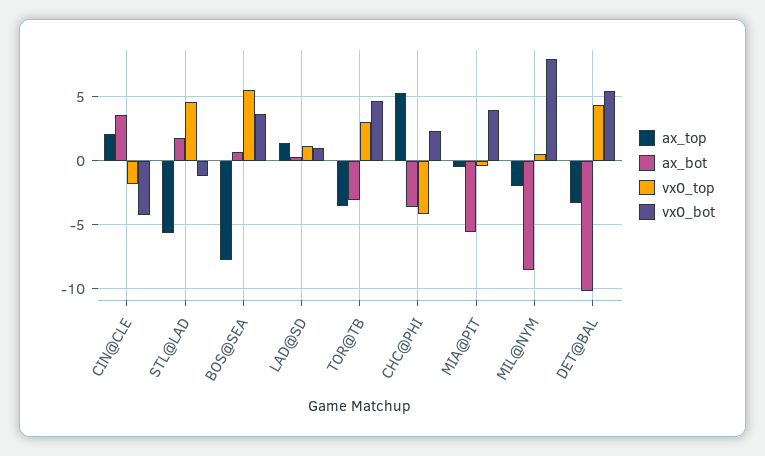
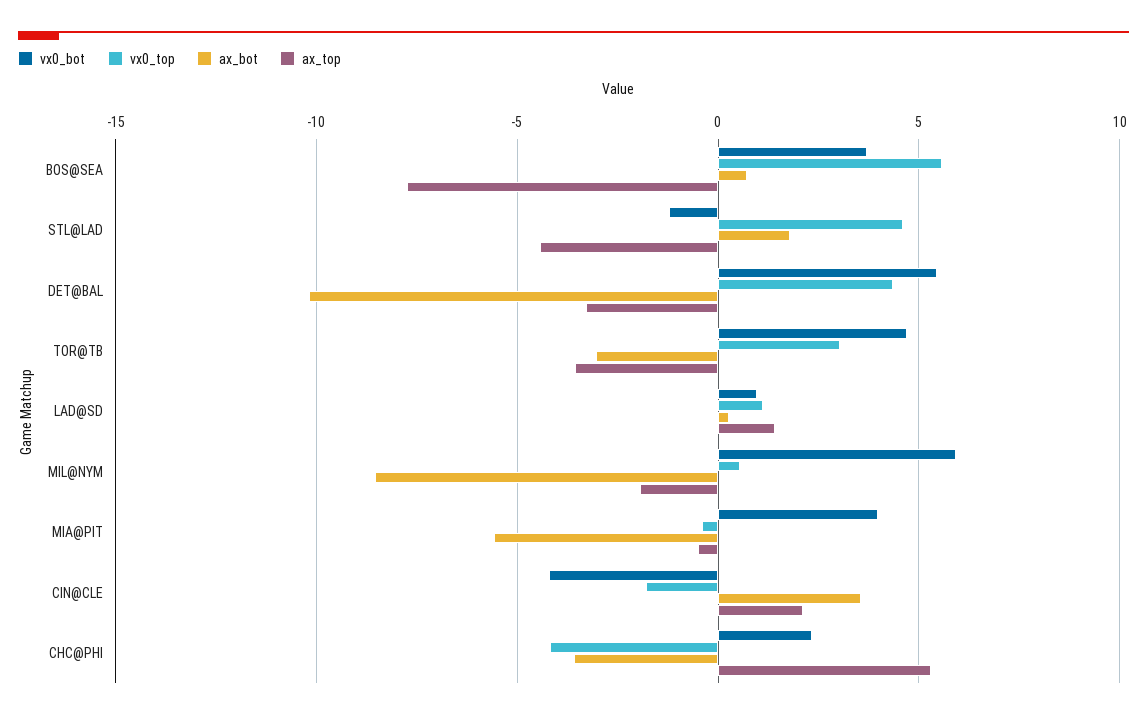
  {
    "ax_top": {
      "CIN@CLE": 2,
-     "STL@LAD": -5.5,
+     "STL@LAD": -4.5,
      "BOS@SEA": -8,
      "LAD@SD": 1.5,
      "TOR@TB": -3.5,
      "CHC@PHI": 5.5,
      "MIA@PIT": -0.5,
      "MIL@NYM": -2,
      "DET@BAL": -3.5
    },
    "ax_bot": {
      "CIN@CLE": 3.5,
      "STL@LAD": 2,
      "BOS@SEA": 0.5,
      "LAD@SD": 0.5,
      "TOR@TB": -3,
      "CHC@PHI": -3.5,
      "MIA@PIT": -5.5,
      "MIL@NYM": -8.5,
      "DET@BAL": -10
    },
    "vx0_top": {
      "CIN@CLE": -2,
      "STL@LAD": 4.5,
      "BOS@SEA": 5.5,
      "LAD@SD": 1,
      "TOR@TB": 3,
      "CHC@PHI": -4,
      "MIA@PIT": -0.5,
      "MIL@NYM": 0.5,
      "DET@BAL": 4.5
    },
    "vx0_bot": {
      "CIN@CLE": -4,
      "STL@LAD": -1,
      "BOS@SEA": 3.5,
      "LAD@SD": 1,
      "TOR@TB": 4.5,
      "CHC@PHI": 2.5,
      "MIA@PIT": 4,
-     "MIL@NYM": 8,
+     "MIL@NYM": 6,
      "DET@BAL": 5.5
    }
  }

